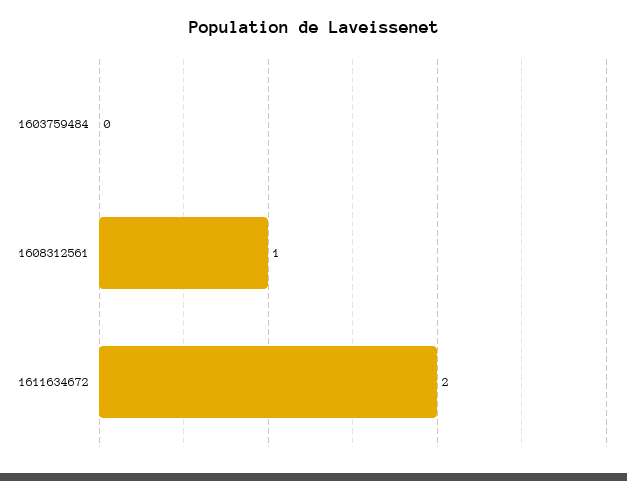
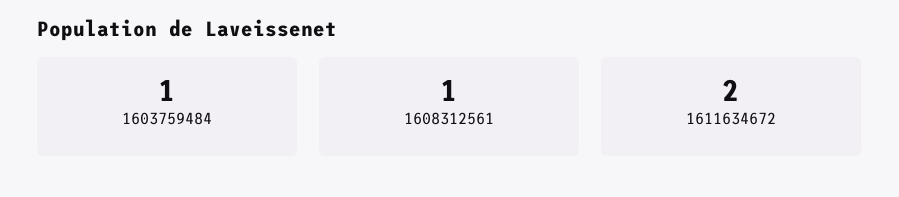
  {
-   "1603759484": 0,
+   "1603759484": 1,
    "1608312561": 1,
    "1611634672": 2
  }

